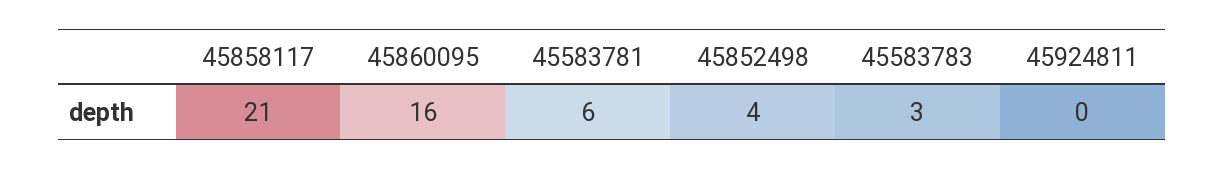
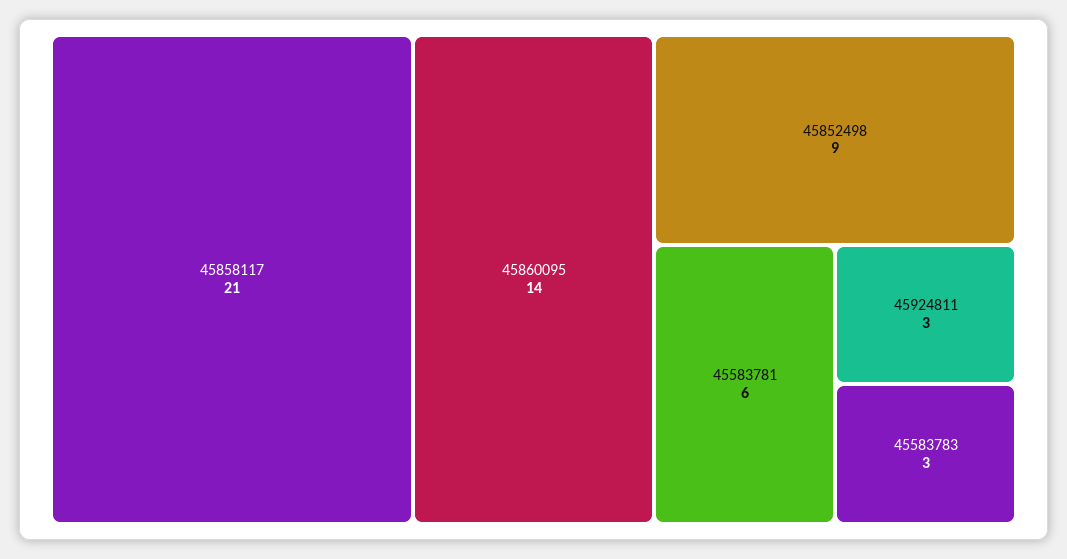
  {
    "45858117": 21,
-   "45860095": 16,
+   "45860095": 14,
    "45583781": 6,
-   "45852498": 4,
+   "45852498": 9,
    "45583783": 3,
-   "45924811": 0
+   "45924811": 3
  }

